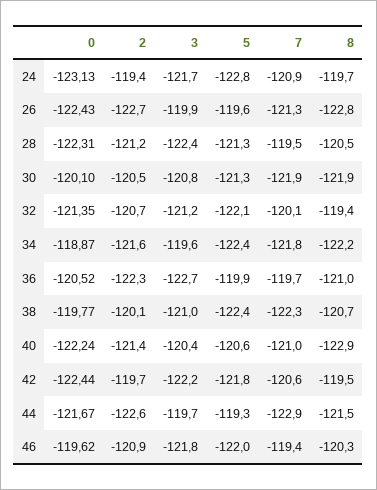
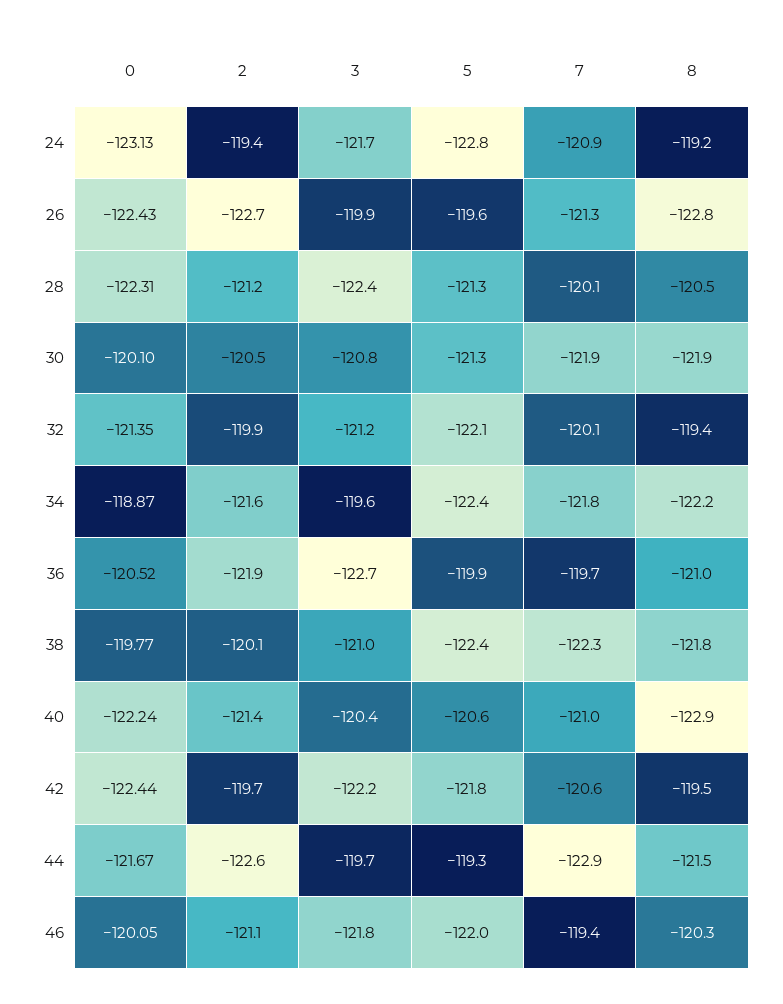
  {
    "0": {
      "24": -123.13,
      "26": -122.43,
      "28": -122.31,
      "30": -120.1,
      "32": -121.35,
      "34": -118.87,
      "36": -120.52,
      "38": -119.77,
      "40": -122.24,
      "42": -122.44,
      "44": -121.67,
-     "46": -119.62
+     "46": -120.05
    },
    "2": {
      "24": -119.4,
      "26": -122.7,
      "28": -121.2,
      "30": -120.5,
-     "32": -120.7,
+     "32": -119.9,
      "34": -121.6,
-     "36": -122.3,
+     "36": -121.9,
      "38": -120.1,
      "40": -121.4,
      "42": -119.7,
      "44": -122.6,
-     "46": -120.9
+     "46": -121.1
    },
    "3": {
      "24": -121.7,
      "26": -119.9,
      "28": -122.4,
      "30": -120.8,
      "32": -121.2,
      "34": -119.6,
      "36": -122.7,
      "38": -121,
      "40": -120.4,
      "42": -122.2,
      "44": -119.7,
      "46": -121.8
    },
    "5": {
      "24": -122.8,
      "26": -119.6,
      "28": -121.3,
      "30": -121.3,
      "32": -122.1,
      "34": -122.4,
      "36": -119.9,
      "38": -122.4,
      "40": -120.6,
      "42": -121.8,
      "44": -119.3,
      "46": -122
    },
    "7": {
      "24": -120.9,
      "26": -121.3,
-     "28": -119.5,
+     "28": -120.1,
      "30": -121.9,
      "32": -120.1,
      "34": -121.8,
      "36": -119.7,
      "38": -122.3,
      "40": -121,
      "42": -120.6,
      "44": -122.9,
      "46": -119.4
    },
    "8": {
-     "24": -119.7,
+     "24": -119.2,
      "26": -122.8,
      "28": -120.5,
      "30": -121.9,
      "32": -119.4,
      "34": -122.2,
      "36": -121,
-     "38": -120.7,
+     "38": -121.8,
      "40": -122.9,
      "42": -119.5,
      "44": -121.5,
      "46": -120.3
    }
  }

